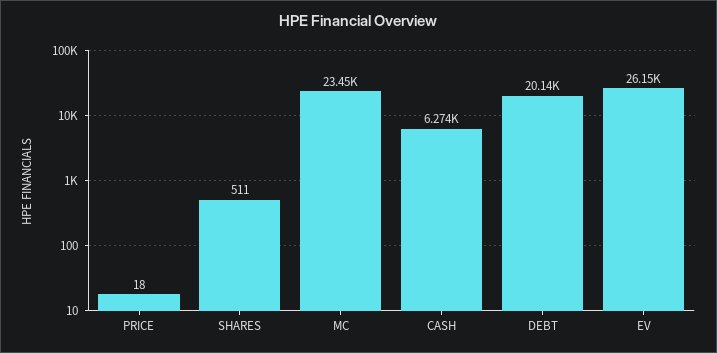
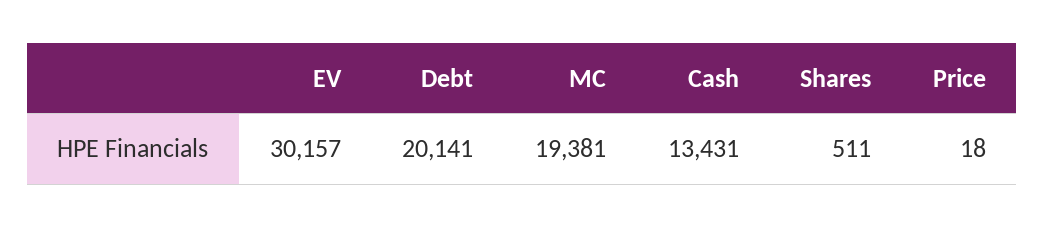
  {
    "PRICE": 18,
    "SHARES": 511,
-   "MC": 23450,
+   "MC": 19381,
-   "CASH": 6274,
+   "CASH": 13431,
    "DEBT": 20141,
-   "EV": 26150
+   "EV": 30157
  }

